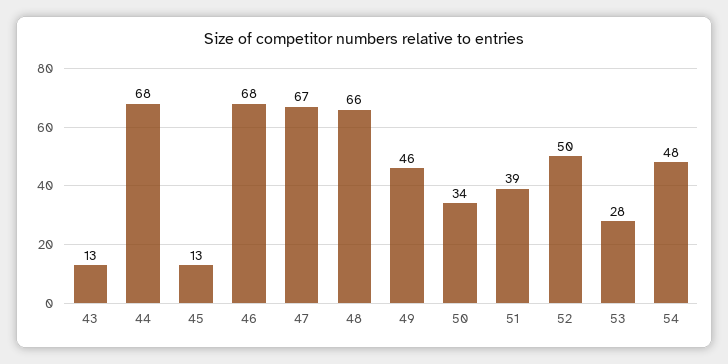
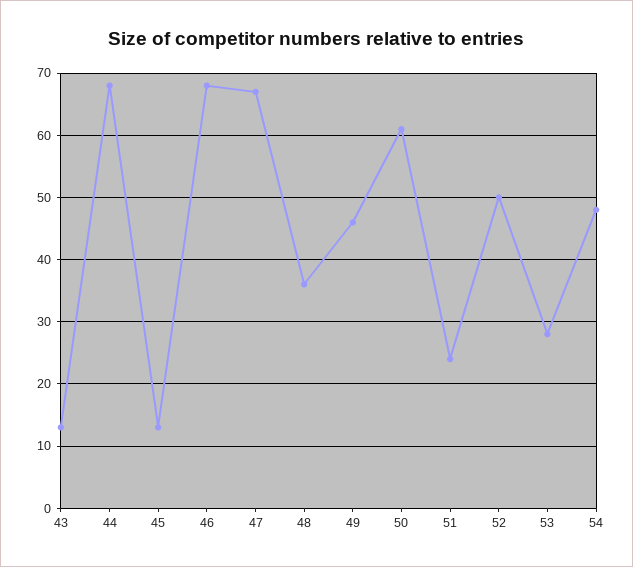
  {
    "43": 13,
    "44": 68,
    "45": 13,
    "46": 68,
    "47": 67,
-   "48": 66,
+   "48": 36,
    "49": 46,
-   "50": 34,
+   "50": 61,
-   "51": 39,
+   "51": 24,
    "52": 50,
    "53": 28,
    "54": 48
  }

